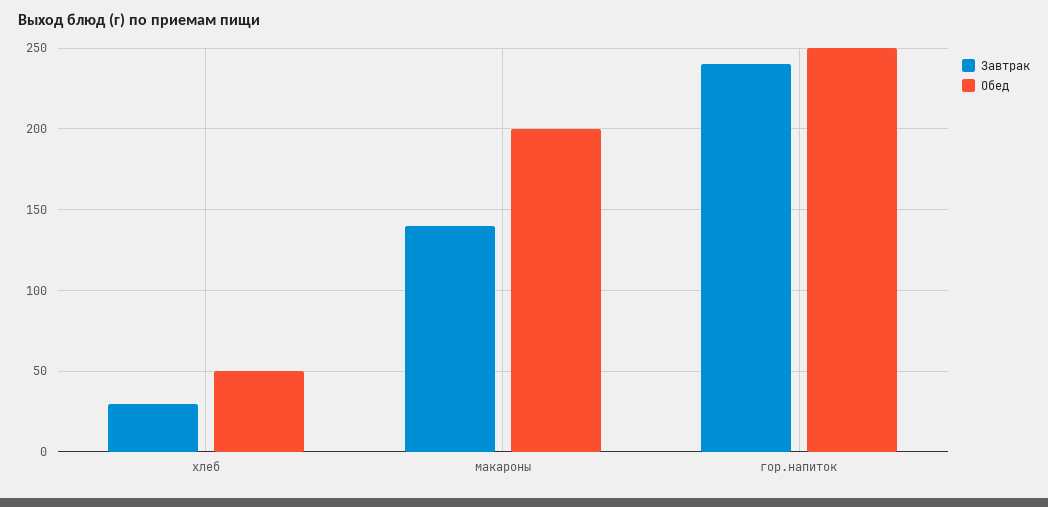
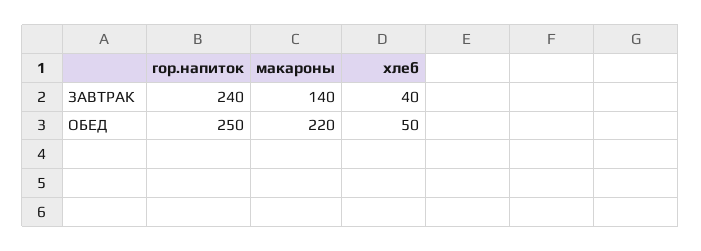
  {
    "Завтрак": {
-     "хлеб": 30,
+     "хлеб": 40,
      "макароны": 140,
      "гор.напиток": 240
    },
    "Обед": {
      "хлеб": 50,
-     "макароны": 200,
+     "макароны": 220,
      "гор.напиток": 250
    }
  }

